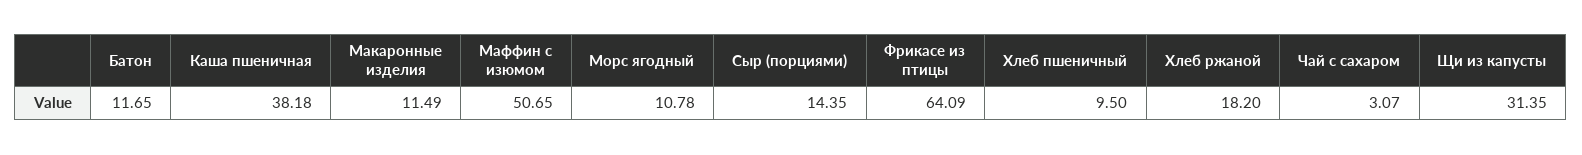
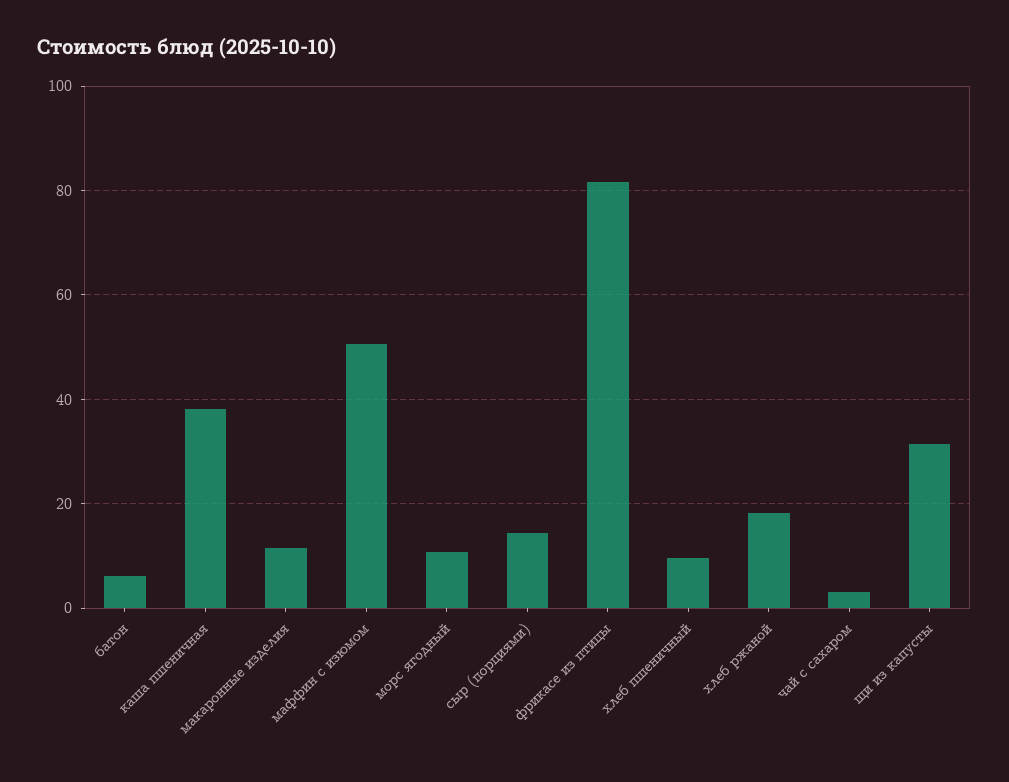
  {
-   "Батон": 11.65,
+   "Батон": 6,
    "Каша пшеничная": 38.18,
    "Макаронные изделия": 11.49,
    "Маффин с изюмом": 50.65,
    "Морс ягодный": 10.78,
    "Сыр (порциями)": 14.35,
-   "Фрикасе из птицы": 64.09,
+   "Фрикасе из птицы": 82,
    "Хлеб пшеничный": 9.5,
    "Хлеб ржаной": 18.2,
    "Чай с сахаром": 3.07,
    "Щи из капусты": 31.35
  }

